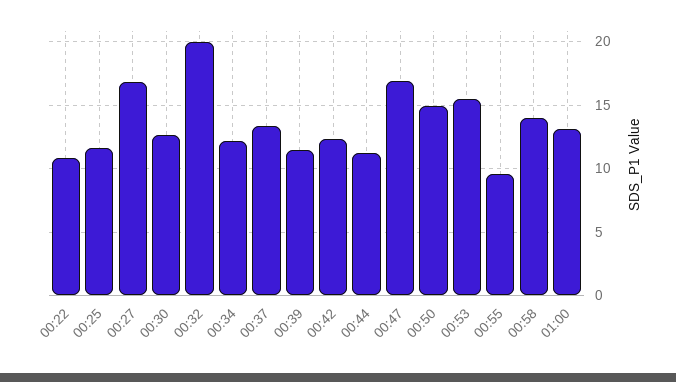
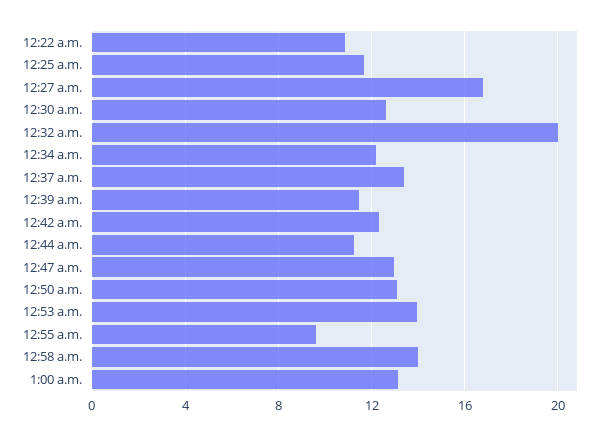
  {
    "00:22": 11,
    "00:25": 11.5,
    "00:27": 17,
    "00:30": 12.5,
    "00:32": 20,
    "00:34": 12,
    "00:37": 13.5,
    "00:39": 11.5,
    "00:42": 12.5,
    "00:44": 11,
-   "00:47": 17,
+   "00:47": 13,
-   "00:50": 15,
+   "00:50": 13,
-   "00:53": 15.5,
+   "00:53": 14,
    "00:55": 9.5,
    "00:58": 14,
    "01:00": 13
  }

